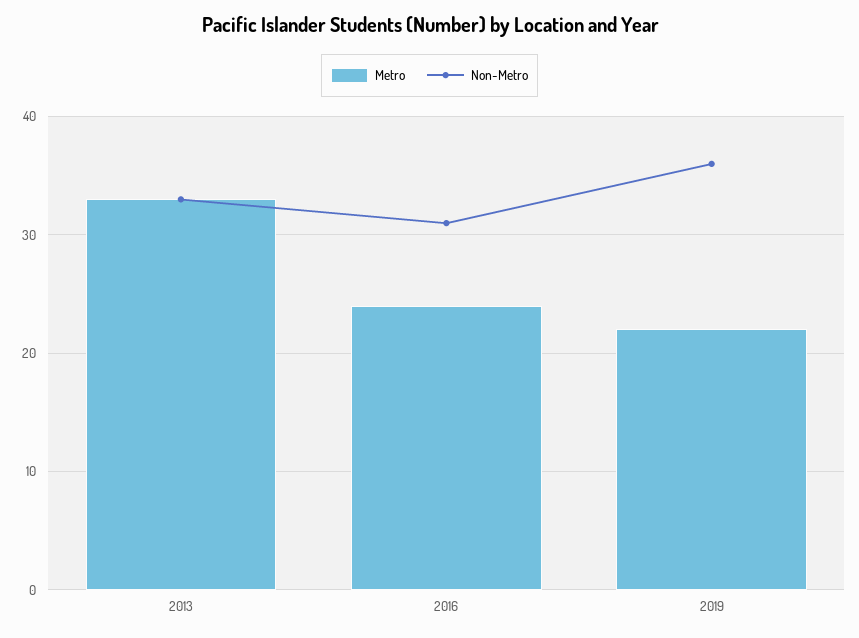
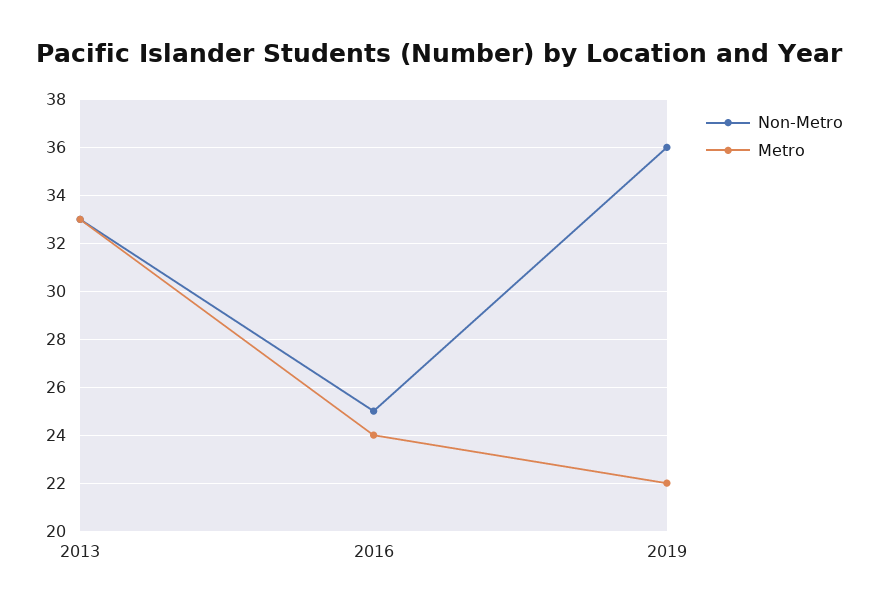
  {
    "Metro": {
      "2013": 33,
      "2016": 24,
      "2019": 22
    },
    "Non-Metro": {
      "2013": 33,
-     "2016": 31,
+     "2016": 25,
      "2019": 36
    }
  }

